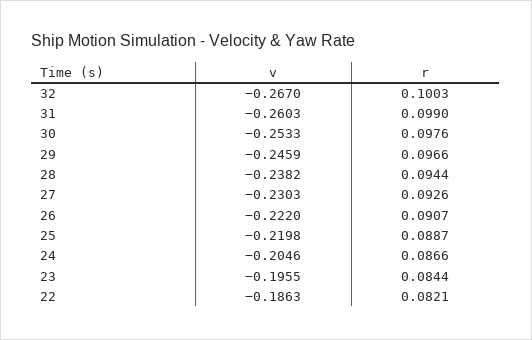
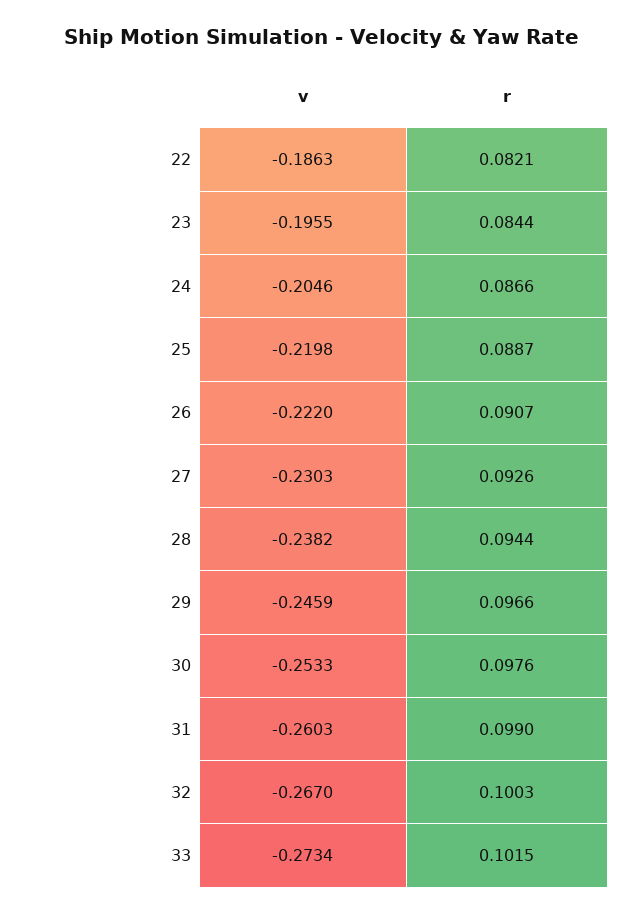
  {
    "v": {
      "32": -0.267,
      "31": -0.2603,
      "30": -0.2533,
      "29": -0.2459,
      "28": -0.2382,
      "27": -0.2303,
      "26": -0.222,
      "25": -0.2198,
      "24": -0.2046,
      "23": -0.1955,
-     "22": -0.1863
+     "22": -0.1863,
+     "33": -0.2734
    },
    "r": {
      "32": 0.1003,
      "31": 0.099,
      "30": 0.0976,
      "29": 0.0966,
      "28": 0.0944,
      "27": 0.0926,
      "26": 0.0907,
      "25": 0.0887,
      "24": 0.0866,
      "23": 0.0844,
-     "22": 0.0821
+     "22": 0.0821,
+     "33": 0.1015
    }
  }

